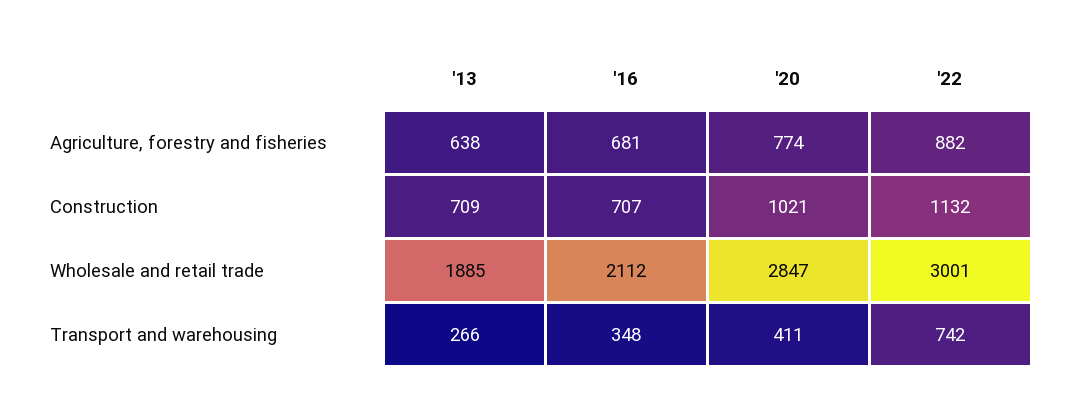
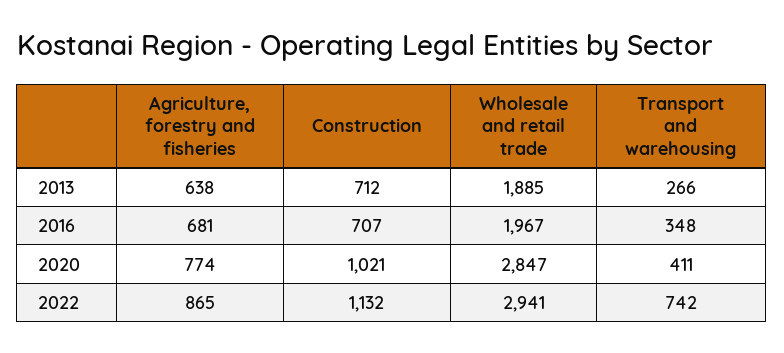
  {
    "'13": {
      "Agriculture, forestry and fisheries": 638,
-     "Construction": 709,
+     "Construction": 712,
      "Wholesale and retail trade": 1885,
      "Transport and warehousing": 266
    },
    "'16": {
      "Agriculture, forestry and fisheries": 681,
      "Construction": 707,
-     "Wholesale and retail trade": 2112,
+     "Wholesale and retail trade": 1967,
      "Transport and warehousing": 348
    },
    "'20": {
      "Agriculture, forestry and fisheries": 774,
      "Construction": 1021,
      "Wholesale and retail trade": 2847,
      "Transport and warehousing": 411
    },
    "'22": {
-     "Agriculture, forestry and fisheries": 882,
+     "Agriculture, forestry and fisheries": 865,
      "Construction": 1132,
-     "Wholesale and retail trade": 3001,
+     "Wholesale and retail trade": 2941,
      "Transport and warehousing": 742
    }
  }

